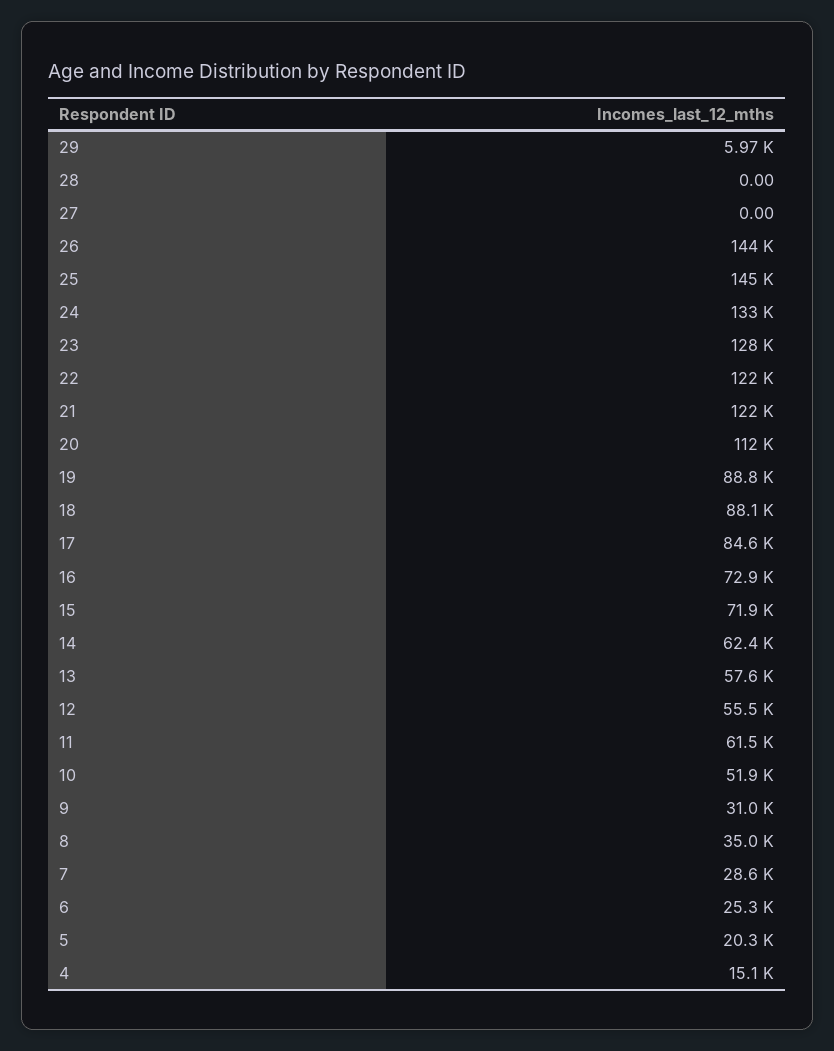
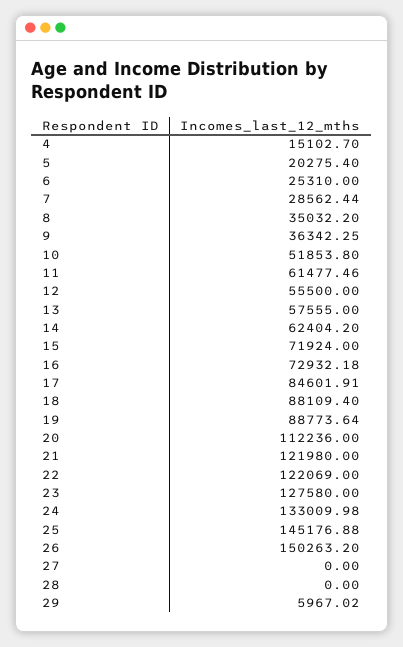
  {
    "29": 5967.02,
    "28": 0,
    "27": 0,
-   "26": 144000,
+   "26": 150263.2,
    "25": 145176.88,
    "24": 133009.98,
    "23": 127580,
    "22": 122069,
    "21": 121980,
    "20": 112236,
    "19": 88773.64,
    "18": 88109.4,
    "17": 84601.91,
    "16": 72932.18,
    "15": 71924,
    "14": 62404.2,
    "13": 57555,
    "12": 55500,
    "11": 61477.46,
    "10": 51853.8,
-   "9": 31000,
+   "9": 36342.25,
    "8": 35032.2,
    "7": 28562.44,
    "6": 25310,
    "5": 20275.4,
    "4": 15102.7
  }

